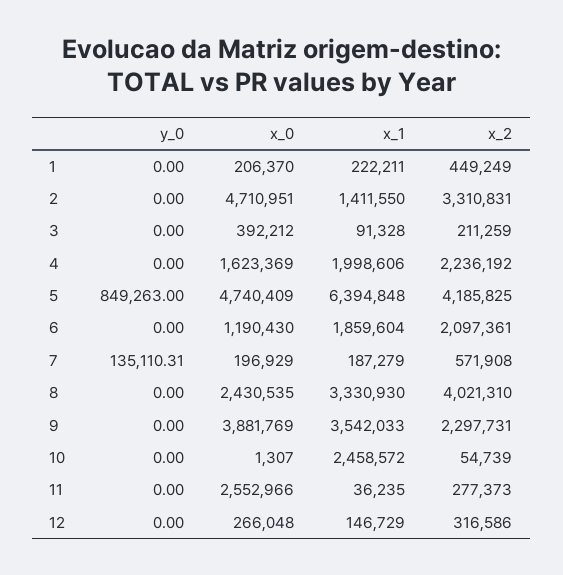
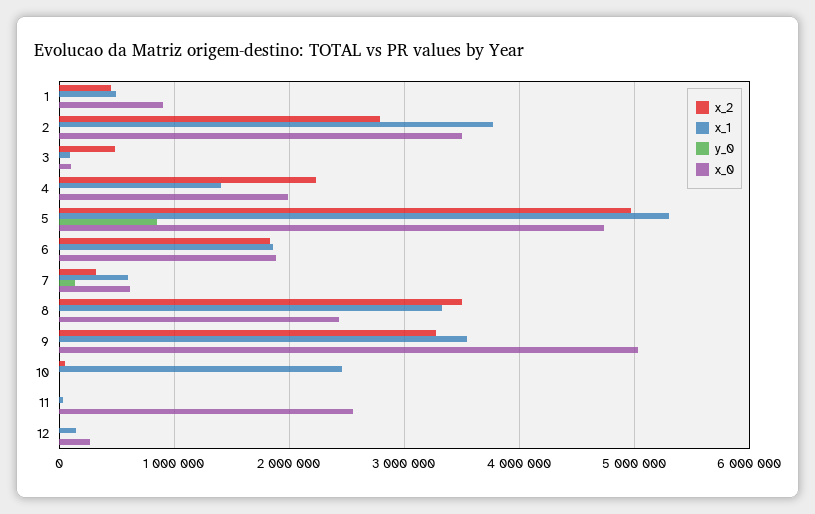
  {
    "y_0": {
      "1": 0,
      "2": 0,
      "3": 0,
      "4": 0,
      "5": 849263,
      "6": 0,
      "7": 135110.31,
      "8": 0,
      "9": 0,
      "10": 0,
      "11": 0,
      "12": 0
    },
    "x_0": {
-     "1": 206370,
+     "1": 900000,
-     "2": 4710951,
+     "2": 3500000,
-     "3": 392212,
+     "3": 100000,
-     "4": 1623369,
+     "4": 2000000,
      "5": 4740409,
-     "6": 1190430,
+     "6": 1900000,
-     "7": 196929,
+     "7": 600000,
      "8": 2430535,
-     "9": 3881769,
+     "9": 5000000,
      "10": 1307,
      "11": 2552966,
      "12": 266048
    },
    "x_1": {
-     "1": 222211,
+     "1": 500000,
-     "2": 1411550,
+     "2": 3800000,
      "3": 91328,
-     "4": 1998606,
+     "4": 1400000,
-     "5": 6394848,
+     "5": 5300000,
      "6": 1859604,
-     "7": 187279,
+     "7": 600000,
      "8": 3330930,
      "9": 3542033,
      "10": 2458572,
      "11": 36235,
      "12": 146729
    },
    "x_2": {
      "1": 449249,
-     "2": 3310831,
+     "2": 2800000,
-     "3": 211259,
+     "3": 500000,
      "4": 2236192,
-     "5": 4185825,
+     "5": 5000000,
-     "6": 2097361,
+     "6": 1800000,
-     "7": 571908,
+     "7": 300000,
-     "8": 4021310,
+     "8": 3500000,
-     "9": 2297731,
+     "9": 3300000,
      "10": 54739,
-     "11": 277373,
+     "11": 0,
-     "12": 316586
+     "12": 0
    }
  }

